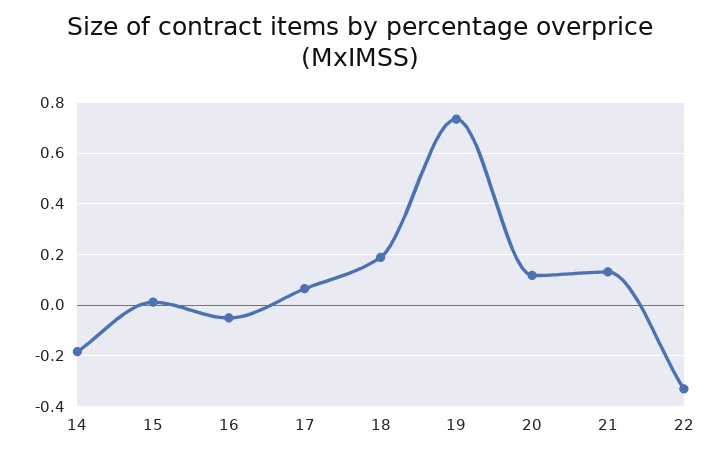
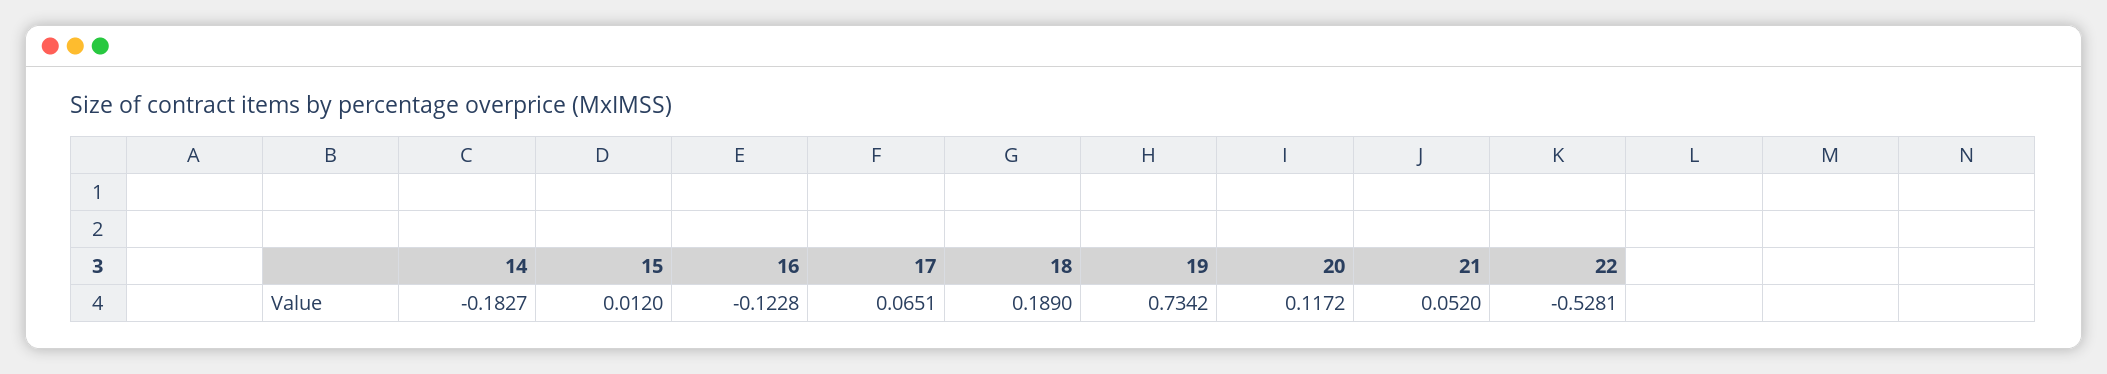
  {
    "14": -0.1827,
    "15": 0.012,
-   "16": -0.05,
+   "16": -0.1228,
    "17": 0.0651,
    "18": 0.189,
    "19": 0.7342,
    "20": 0.1172,
-   "21": 0.125,
+   "21": 0.052,
-   "22": -0.325
+   "22": -0.5281
  }

